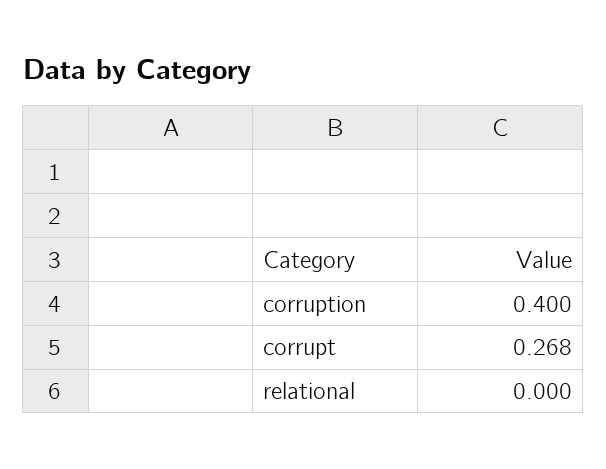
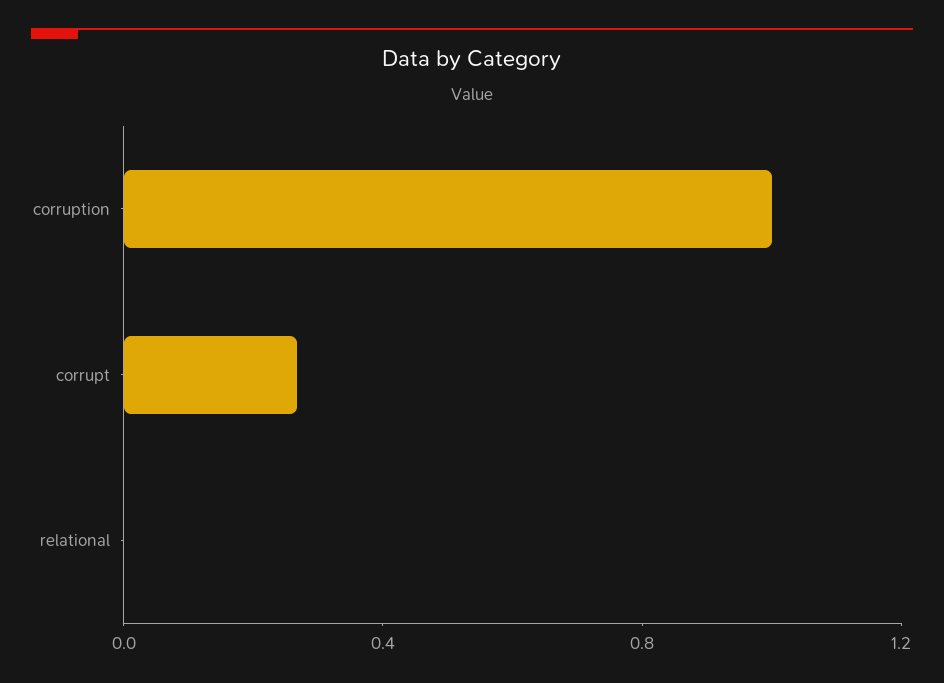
  {
-   "corruption": 0.4,
+   "corruption": 1,
    "corrupt": 0.268,
    "relational": 0
  }

